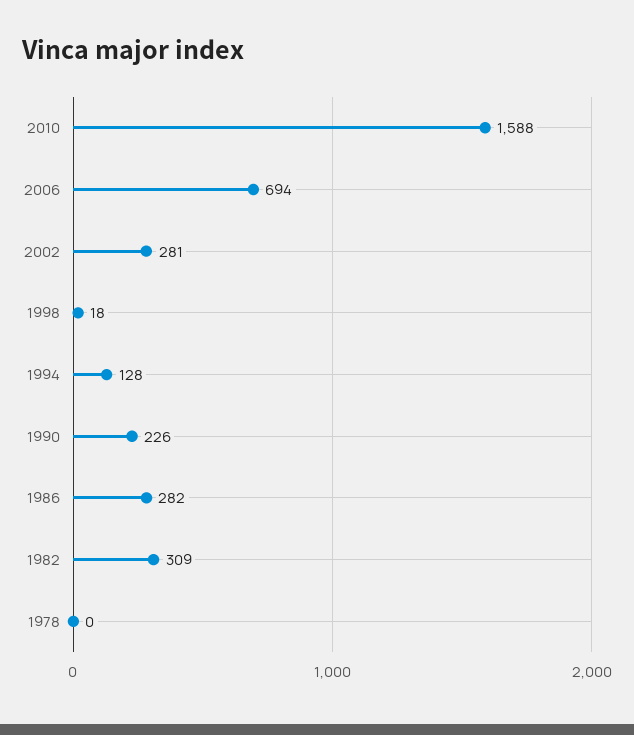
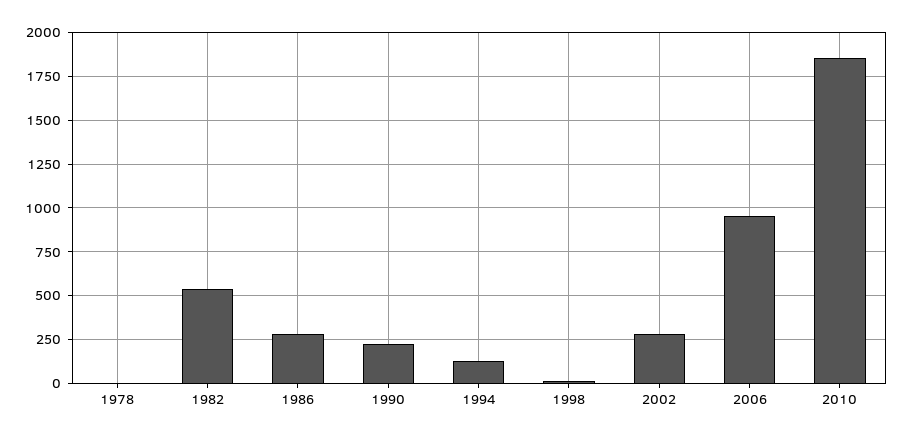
  {
-   "2010": 1588,
+   "2010": 1850,
-   "2006": 694,
+   "2006": 950,
    "2002": 281,
    "1998": 18,
    "1994": 128,
    "1990": 226,
    "1986": 282,
-   "1982": 309,
+   "1982": 550,
    "1978": 0
  }

